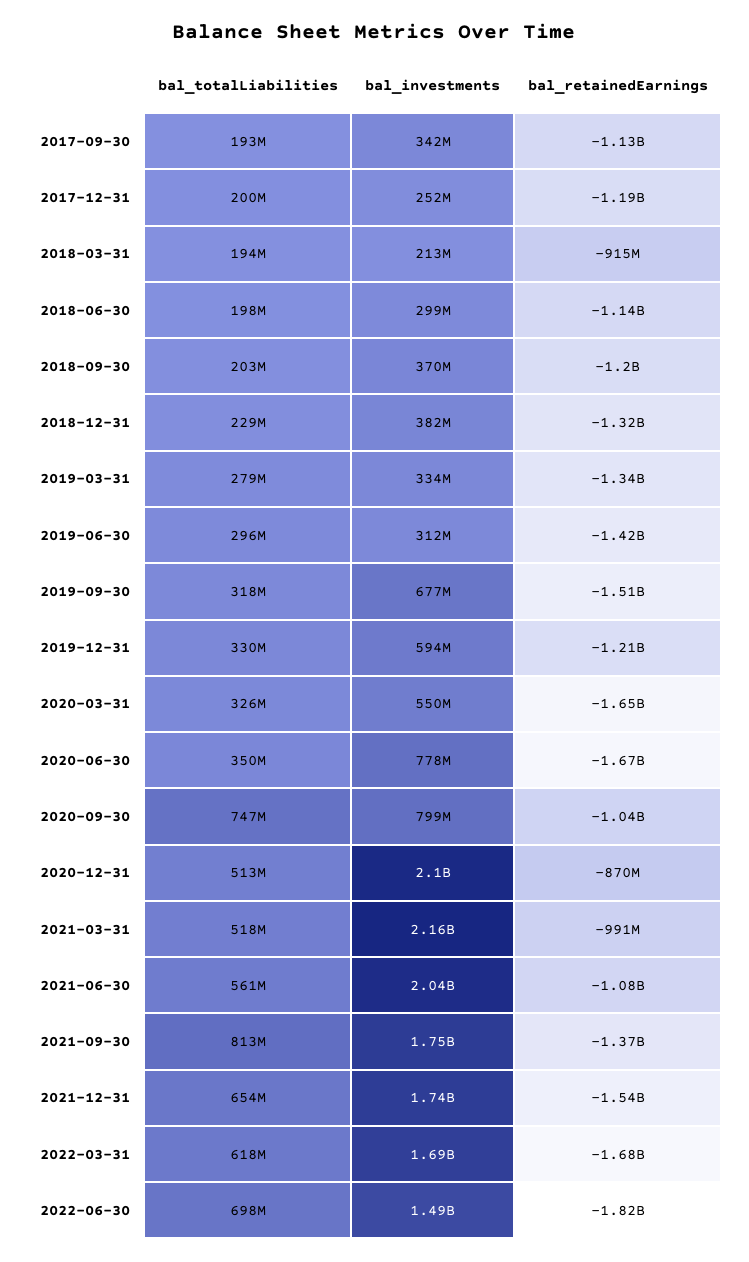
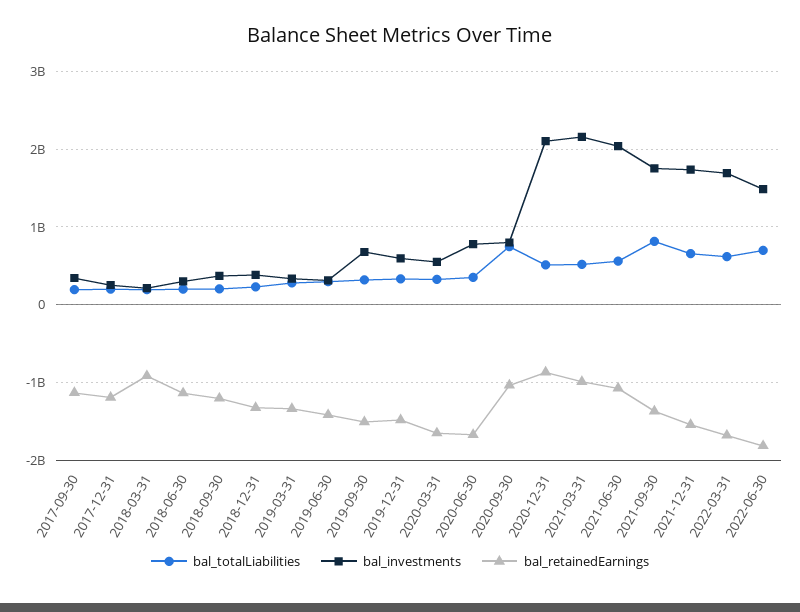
  {
    "bal_totalLiabilities": {
      "2017-09-30": 193000000,
      "2017-12-31": 200000000,
      "2018-03-31": 194000000,
      "2018-06-30": 198000000,
      "2018-09-30": 203000000,
      "2018-12-31": 229000000,
      "2019-03-31": 279000000,
      "2019-06-30": 296000000,
      "2019-09-30": 318000000,
      "2019-12-31": 330000000,
      "2020-03-31": 326000000,
      "2020-06-30": 350000000,
      "2020-09-30": 747000000,
      "2020-12-31": 513000000,
      "2021-03-31": 518000000,
      "2021-06-30": 561000000,
      "2021-09-30": 813000000,
      "2021-12-31": 654000000,
      "2022-03-31": 618000000,
      "2022-06-30": 698000000
    },
    "bal_investments": {
      "2017-09-30": 342000000,
      "2017-12-31": 252000000,
      "2018-03-31": 213000000,
      "2018-06-30": 299000000,
      "2018-09-30": 370000000,
      "2018-12-31": 382000000,
      "2019-03-31": 334000000,
      "2019-06-30": 312000000,
      "2019-09-30": 677000000,
      "2019-12-31": 594000000,
      "2020-03-31": 550000000,
      "2020-06-30": 778000000,
      "2020-09-30": 799000000,
      "2020-12-31": 2100000000,
      "2021-03-31": 2160000000,
      "2021-06-30": 2040000000,
      "2021-09-30": 1750000000,
      "2021-12-31": 1740000000,
      "2022-03-31": 1690000000,
      "2022-06-30": 1490000000
    },
    "bal_retainedEarnings": {
      "2017-09-30": -1130000000,
      "2017-12-31": -1190000000,
      "2018-03-31": -915000000,
      "2018-06-30": -1140000000,
      "2018-09-30": -1200000000,
      "2018-12-31": -1320000000,
      "2019-03-31": -1340000000,
      "2019-06-30": -1420000000,
      "2019-09-30": -1510000000,
-     "2019-12-31": -1210000000,
+     "2019-12-31": -1500000000,
      "2020-03-31": -1650000000,
      "2020-06-30": -1670000000,
      "2020-09-30": -1040000000,
      "2020-12-31": -870000000,
      "2021-03-31": -991000000,
      "2021-06-30": -1080000000,
      "2021-09-30": -1370000000,
      "2021-12-31": -1540000000,
      "2022-03-31": -1680000000,
      "2022-06-30": -1820000000
    }
  }

